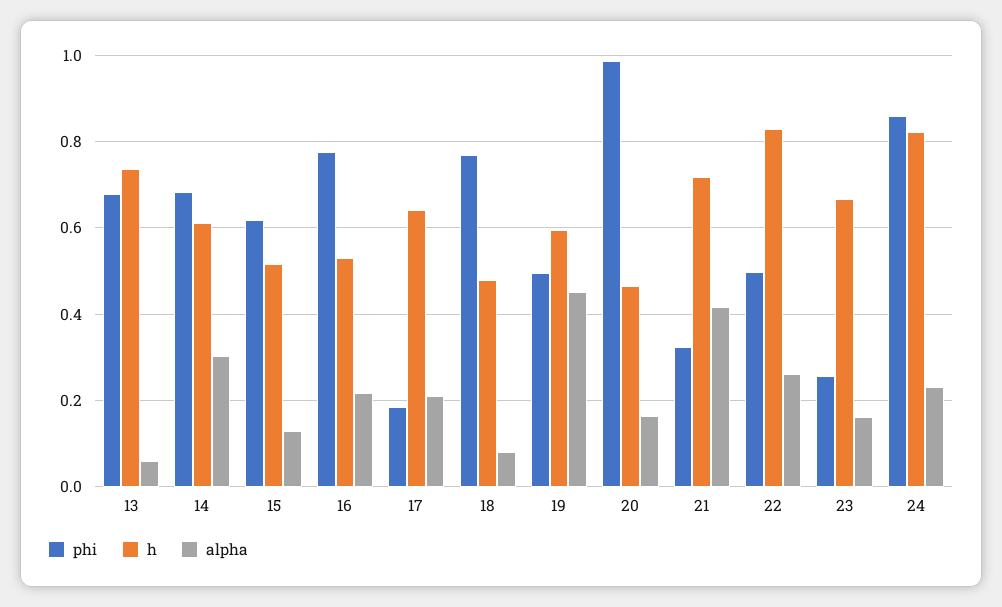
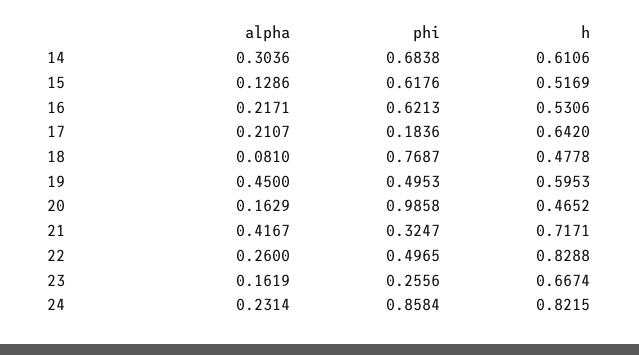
  {
    "phi": {
-     "13": 0.68,
      "14": 0.6838,
      "15": 0.6176,
-     "16": 0.78,
+     "16": 0.6213,
      "17": 0.1836,
      "18": 0.7687,
      "19": 0.4953,
      "20": 0.9858,
      "21": 0.3247,
      "22": 0.4965,
      "23": 0.2556,
      "24": 0.8584
    },
    "h": {
-     "13": 0.74,
      "14": 0.6106,
      "15": 0.5169,
      "16": 0.5306,
      "17": 0.642,
      "18": 0.4778,
      "19": 0.5953,
      "20": 0.4652,
      "21": 0.7171,
      "22": 0.8288,
      "23": 0.6674,
      "24": 0.8215
    },
    "alpha": {
-     "13": 0.06,
      "14": 0.3036,
      "15": 0.1286,
      "16": 0.2171,
      "17": 0.2107,
      "18": 0.081,
      "19": 0.45,
      "20": 0.1629,
      "21": 0.4167,
      "22": 0.26,
      "23": 0.1619,
      "24": 0.2314
    }
  }

